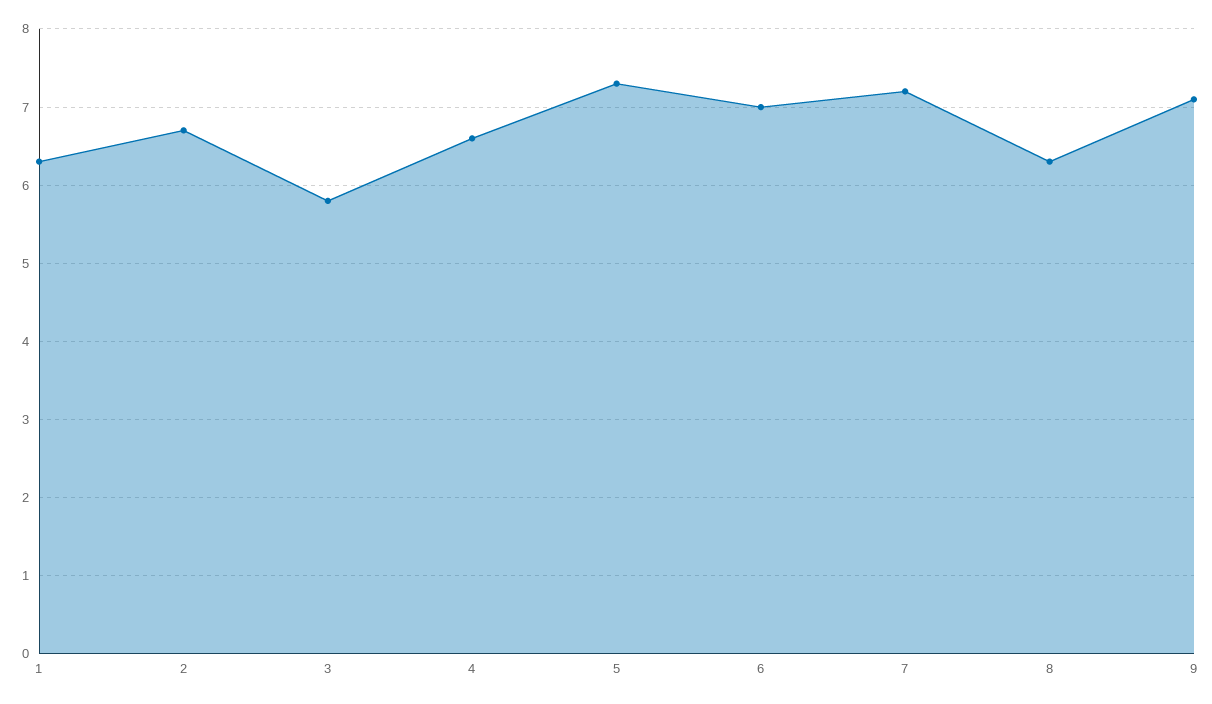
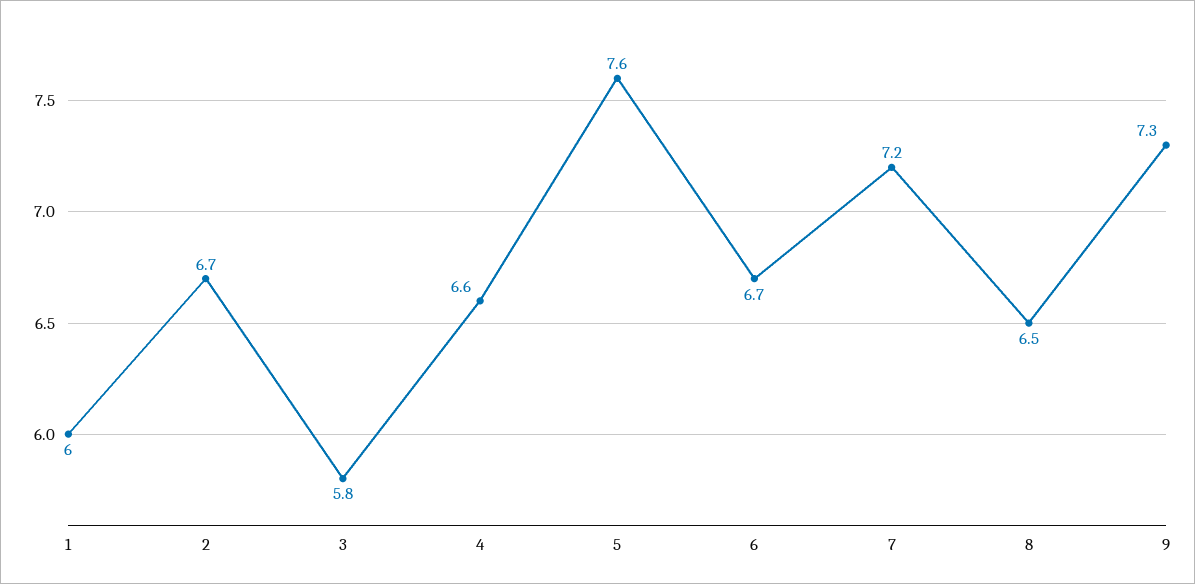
  {
-   "1": 6.3,
+   "1": 6,
    "2": 6.7,
    "3": 5.8,
    "4": 6.6,
-   "5": 7.3,
+   "5": 7.6,
-   "6": 7,
+   "6": 6.7,
    "7": 7.2,
-   "8": 6.3,
+   "8": 6.5,
-   "9": 7.1
+   "9": 7.3
  }

